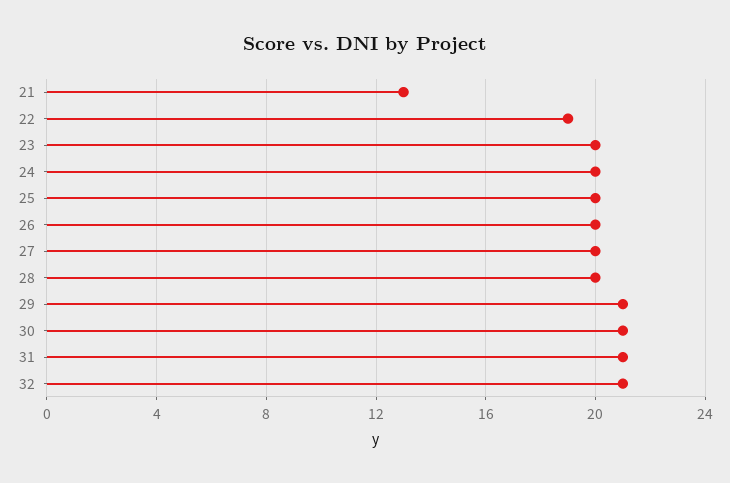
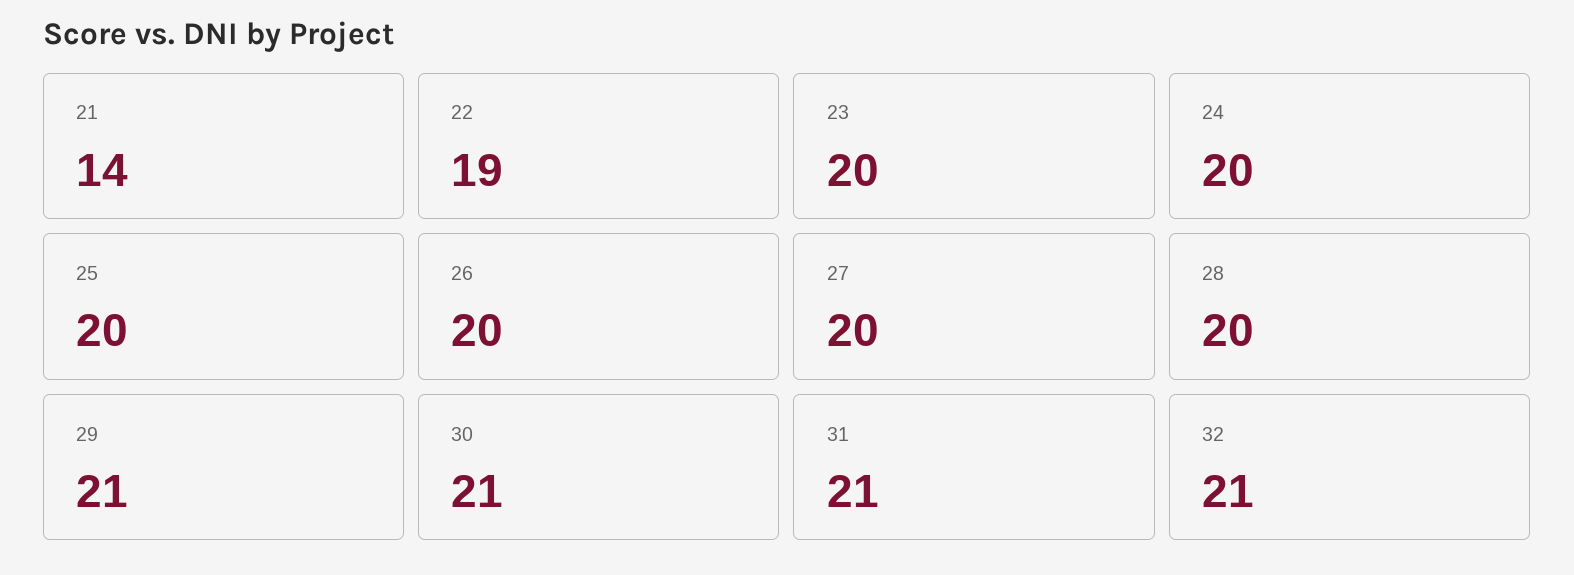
  {
-   "21": 13,
+   "21": 14,
    "22": 19,
    "23": 20,
    "24": 20,
    "25": 20,
    "26": 20,
    "27": 20,
    "28": 20,
    "29": 21,
    "30": 21,
    "31": 21,
    "32": 21
  }

